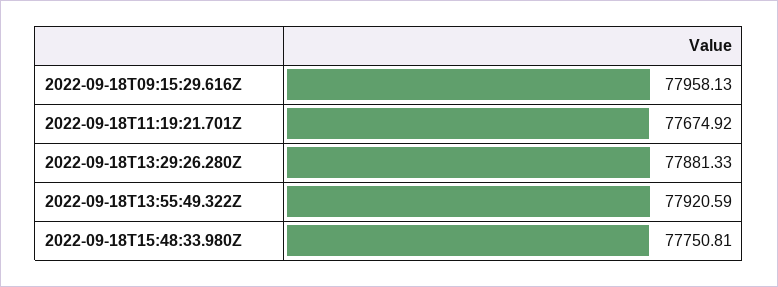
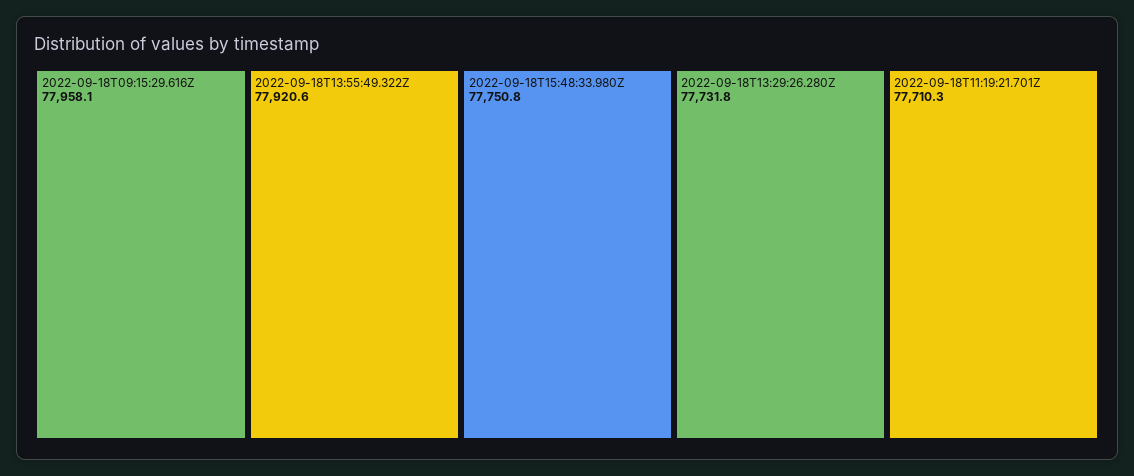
  {
    "2022-09-18T09:15:29.616Z": 77958.13,
-   "2022-09-18T11:19:21.701Z": 77674.92,
+   "2022-09-18T11:19:21.701Z": 77710.3,
-   "2022-09-18T13:29:26.280Z": 77881.33,
+   "2022-09-18T13:29:26.280Z": 77731.8,
    "2022-09-18T13:55:49.322Z": 77920.59,
    "2022-09-18T15:48:33.980Z": 77750.81
  }

